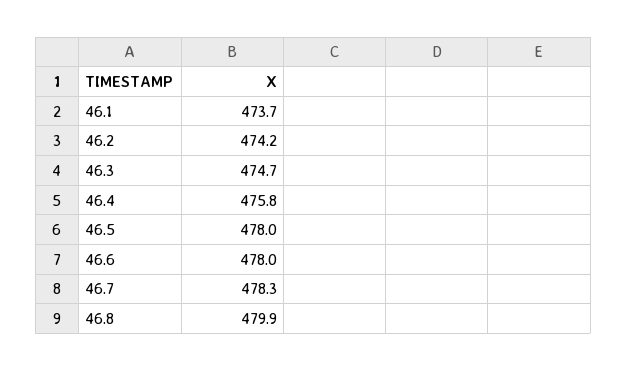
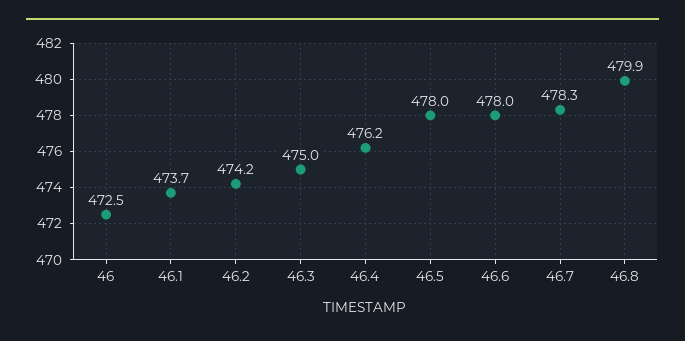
  {
    "46.1": 473.7,
    "46.2": 474.2,
-   "46.3": 474.7,
+   "46.3": 475,
-   "46.4": 475.8,
+   "46.4": 476.2,
    "46.5": 478,
    "46.6": 478,
    "46.7": 478.3,
-   "46.8": 479.9
+   "46.8": 479.9,
+   "46": 472.5
  }

